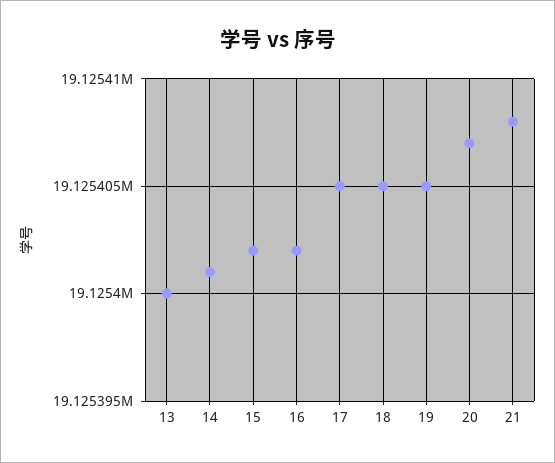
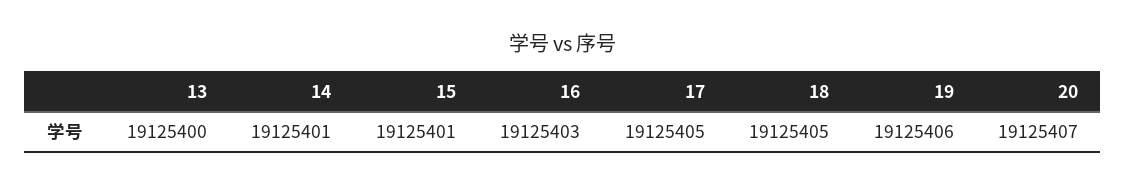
  {
    "13": 19125400,
    "14": 19125401,
-   "15": 19125402,
+   "15": 19125401,
-   "16": 19125402,
+   "16": 19125403,
    "17": 19125405,
    "18": 19125405,
-   "19": 19125405,
+   "19": 19125406,
-   "20": 19125407,
+   "20": 19125407
-   "21": 19125408
  }

